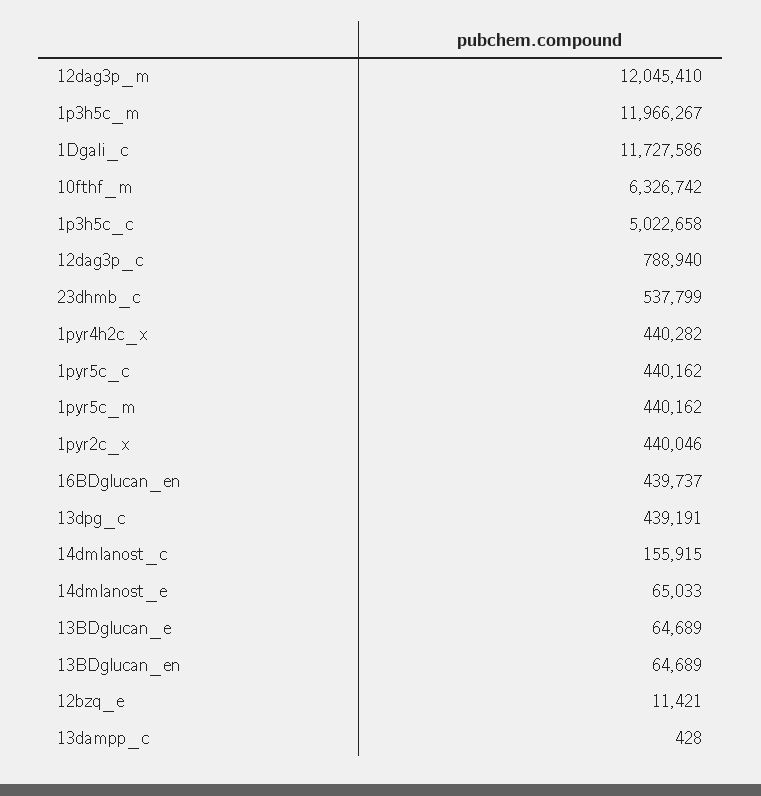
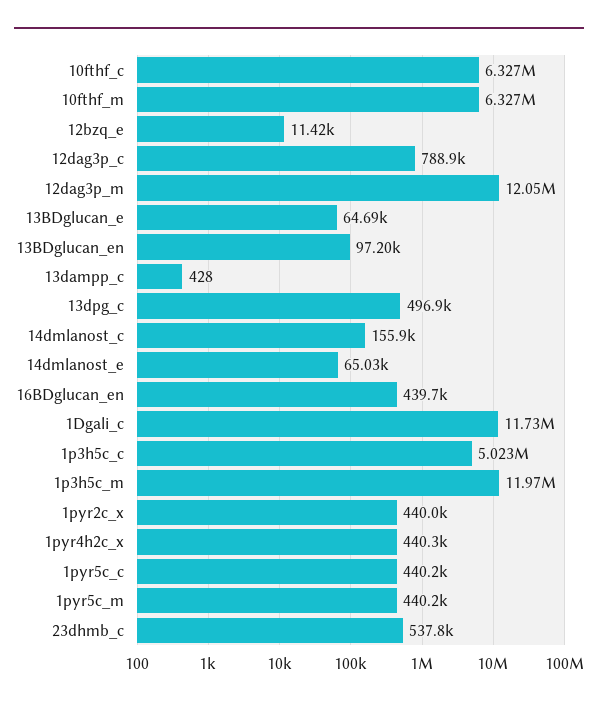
  {
    "12dag3p_m": 12045410,
    "1p3h5c_m": 11966267,
    "1Dgali_c": 11727586,
    "10fthf_m": 6326742,
    "1p3h5c_c": 5022658,
    "12dag3p_c": 788940,
    "23dhmb_c": 537799,
    "1pyr4h2c_x": 440282,
    "1pyr5c_c": 440162,
    "1pyr5c_m": 440162,
    "1pyr2c_x": 440046,
    "16BDglucan_en": 439737,
-   "13dpg_c": 439191,
+   "13dpg_c": 496900,
    "14dmlanost_c": 155915,
    "14dmlanost_e": 65033,
    "13BDglucan_e": 64689,
-   "13BDglucan_en": 64689,
+   "13BDglucan_en": 97200,
    "12bzq_e": 11421,
-   "13dampp_c": 428
+   "13dampp_c": 428,
+   "10fthf_c": 6327000
  }

